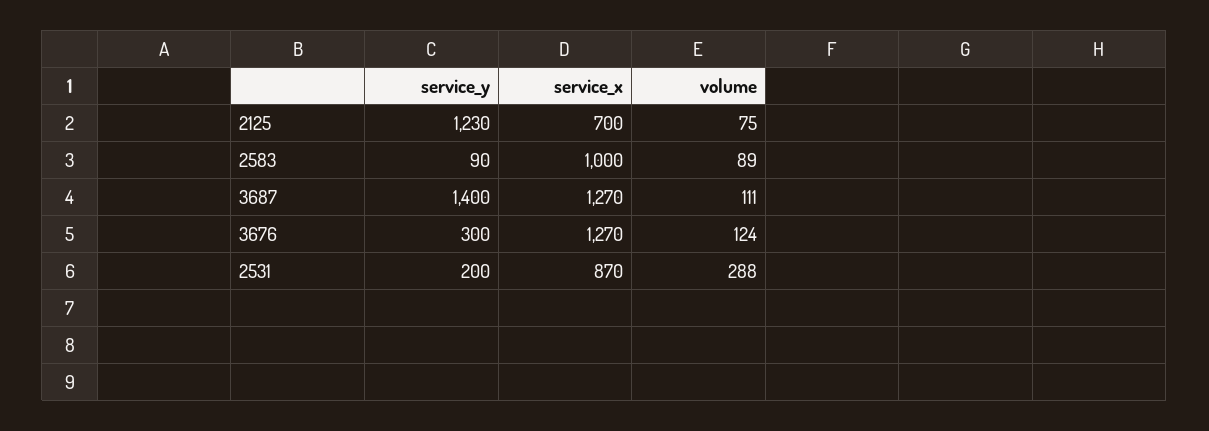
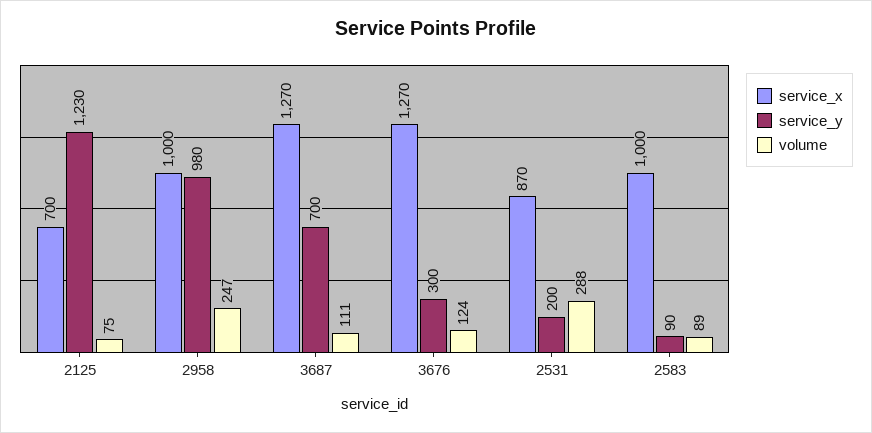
  {
    "service_y": {
      "2125": 1230,
      "2583": 90,
-     "3687": 1400,
+     "3687": 700,
      "3676": 300,
-     "2531": 200
+     "2531": 200,
+     "2958": 980
    },
    "service_x": {
      "2125": 700,
      "2583": 1000,
      "3687": 1270,
      "3676": 1270,
-     "2531": 870
+     "2531": 870,
+     "2958": 1000
    },
    "volume": {
      "2125": 75,
      "2583": 89,
      "3687": 111,
      "3676": 124,
-     "2531": 288
+     "2531": 288,
+     "2958": 247
    }
  }

